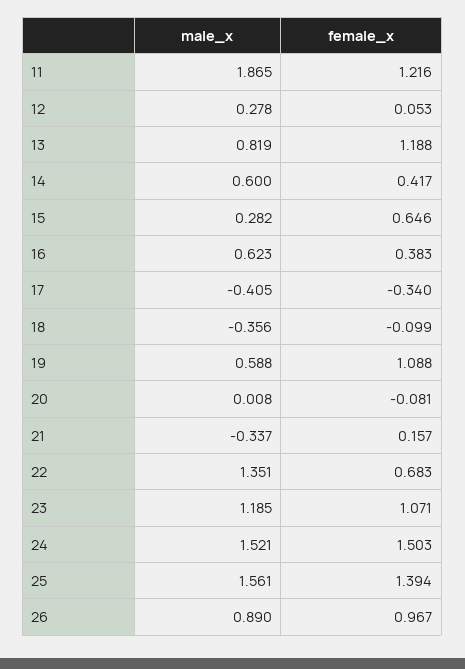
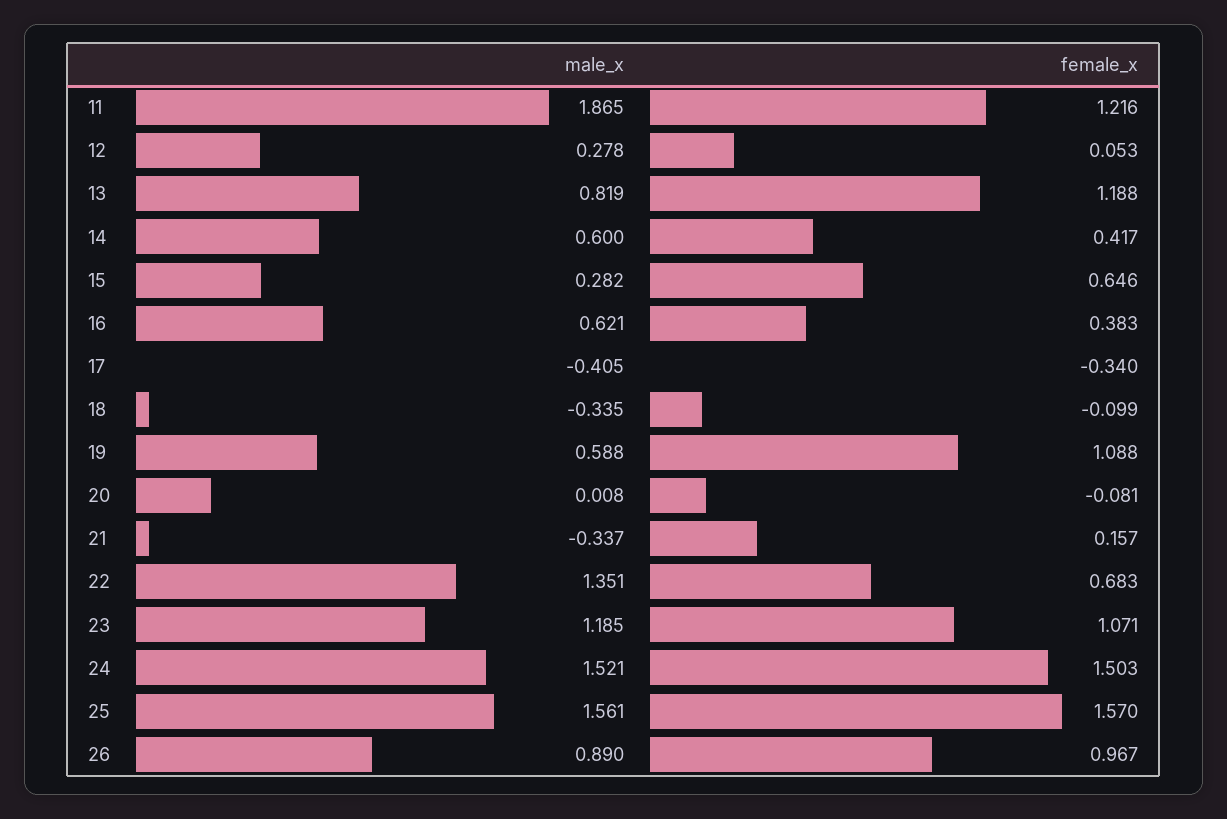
  {
    "male_x": {
      "11": 1.865,
      "12": 0.278,
      "13": 0.819,
      "14": 0.6,
      "15": 0.282,
-     "16": 0.623,
+     "16": 0.621,
      "17": -0.405,
-     "18": -0.356,
+     "18": -0.335,
      "19": 0.588,
      "20": 0.008,
      "21": -0.337,
      "22": 1.351,
      "23": 1.185,
      "24": 1.521,
      "25": 1.561,
      "26": 0.89
    },
    "female_x": {
      "11": 1.216,
      "12": 0.053,
      "13": 1.188,
      "14": 0.417,
      "15": 0.646,
      "16": 0.383,
      "17": -0.34,
      "18": -0.099,
      "19": 1.088,
      "20": -0.081,
      "21": 0.157,
      "22": 0.683,
      "23": 1.071,
      "24": 1.503,
-     "25": 1.394,
+     "25": 1.57,
      "26": 0.967
    }
  }

